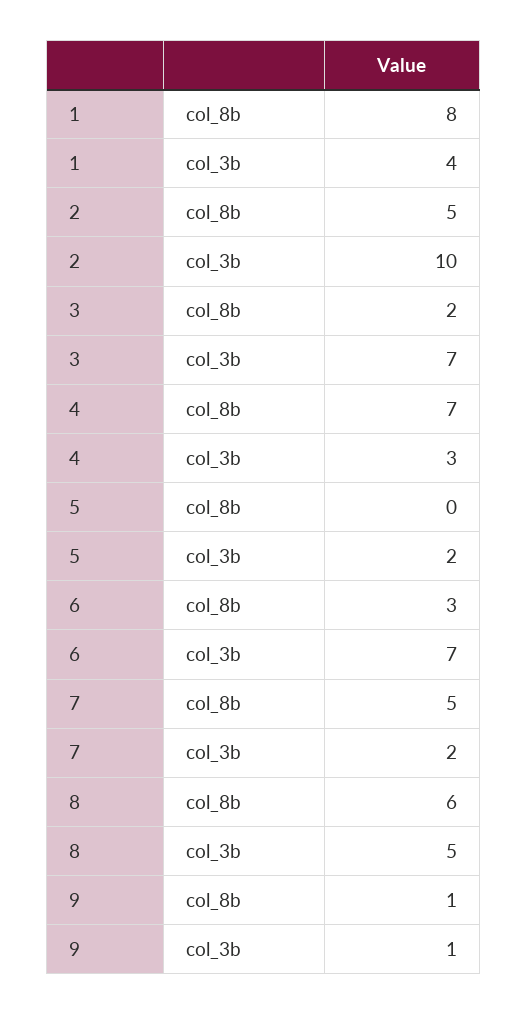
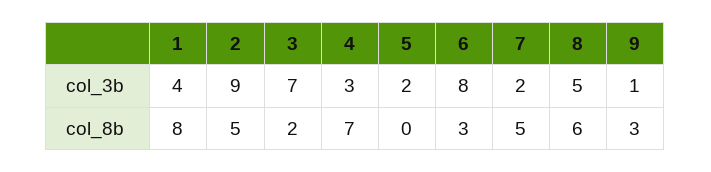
  {
    "1": {
      "col_8b": 8,
      "col_3b": 4
    },
    "2": {
      "col_8b": 5,
-     "col_3b": 10
+     "col_3b": 9
    },
    "3": {
      "col_8b": 2,
      "col_3b": 7
    },
    "4": {
      "col_8b": 7,
      "col_3b": 3
    },
    "5": {
      "col_8b": 0,
      "col_3b": 2
    },
    "6": {
      "col_8b": 3,
-     "col_3b": 7
+     "col_3b": 8
    },
    "7": {
      "col_8b": 5,
      "col_3b": 2
    },
    "8": {
      "col_8b": 6,
      "col_3b": 5
    },
    "9": {
-     "col_8b": 1,
+     "col_8b": 3,
      "col_3b": 1
    }
  }

